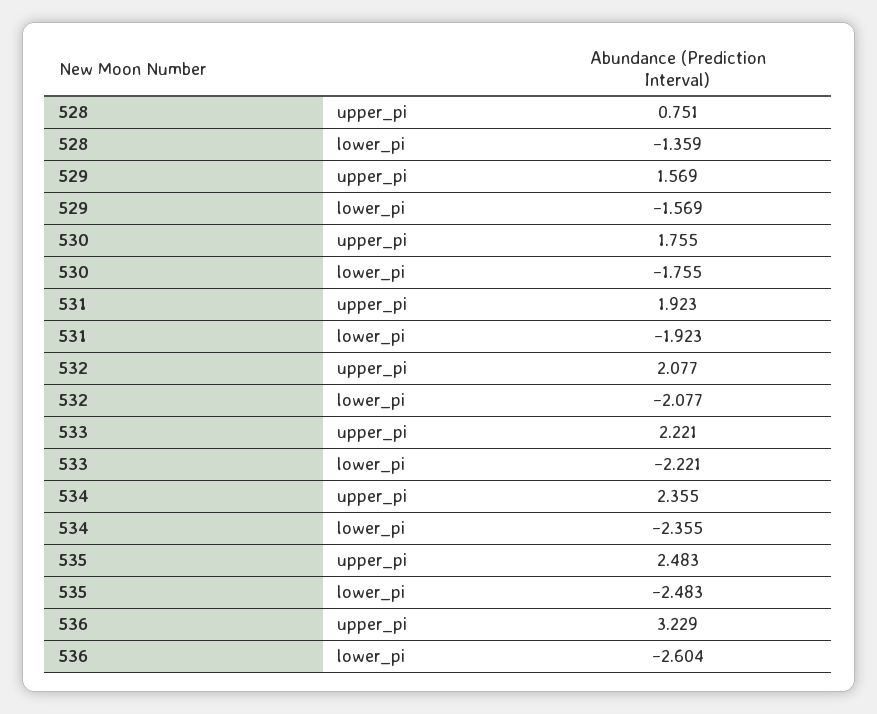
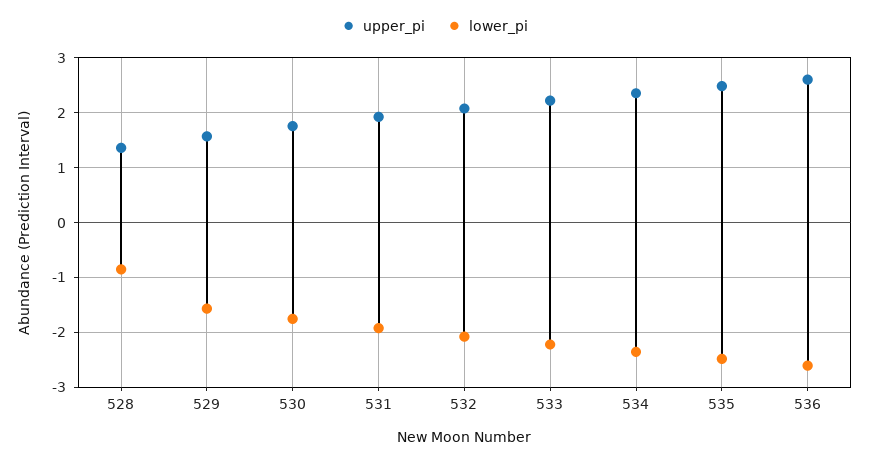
  {
    "upper_pi": {
-     "528": 0.751,
+     "528": 1.4,
      "529": 1.569,
      "530": 1.755,
      "531": 1.923,
      "532": 2.077,
      "533": 2.221,
      "534": 2.355,
      "535": 2.483,
-     "536": 3.229
+     "536": 2.6
    },
    "lower_pi": {
-     "528": -1.359,
+     "528": -0.8,
      "529": -1.569,
      "530": -1.755,
      "531": -1.923,
      "532": -2.077,
      "533": -2.221,
      "534": -2.355,
      "535": -2.483,
      "536": -2.604
    }
  }

